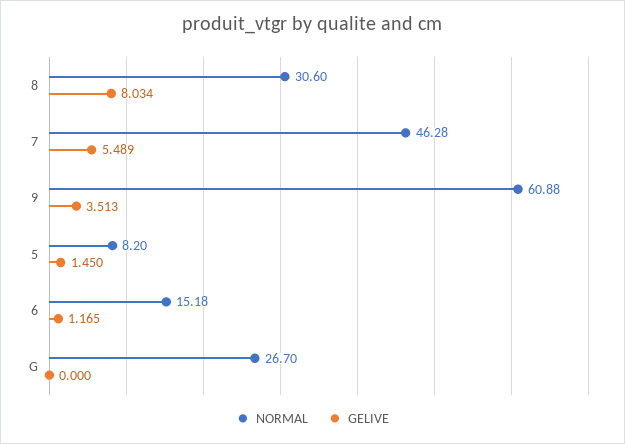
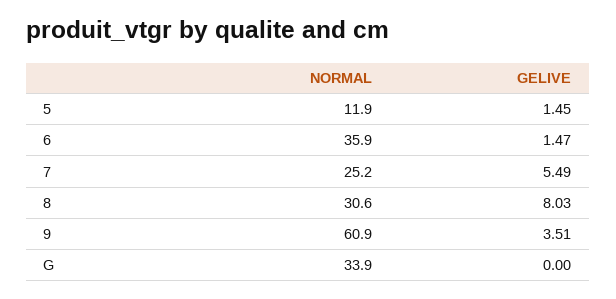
  {
    "NORMAL": {
      "8": 30.6,
-     "7": 46.28,
+     "7": 25.2,
      "9": 60.88,
-     "5": 8.2,
+     "5": 11.9,
-     "6": 15.18,
+     "6": 35.9,
-     "G": 26.7
+     "G": 33.9
    },
    "GELIVE": {
      "8": 8.034,
      "7": 5.489,
      "9": 3.513,
      "5": 1.45,
-     "6": 1.165,
+     "6": 1.47,
      "G": 0
    }
  }

